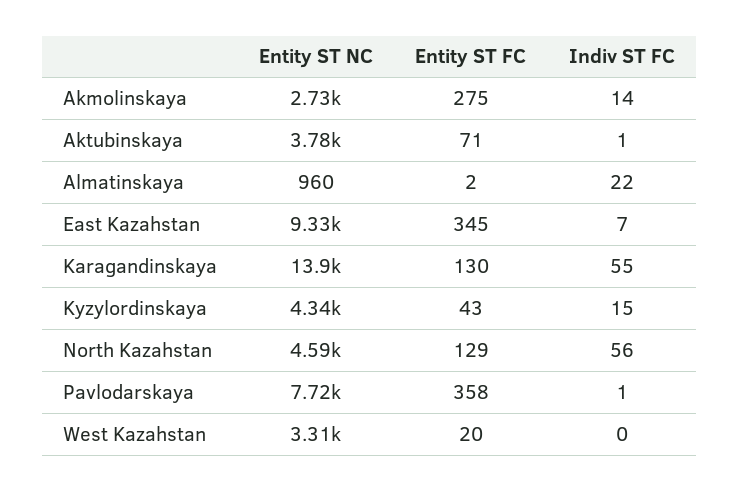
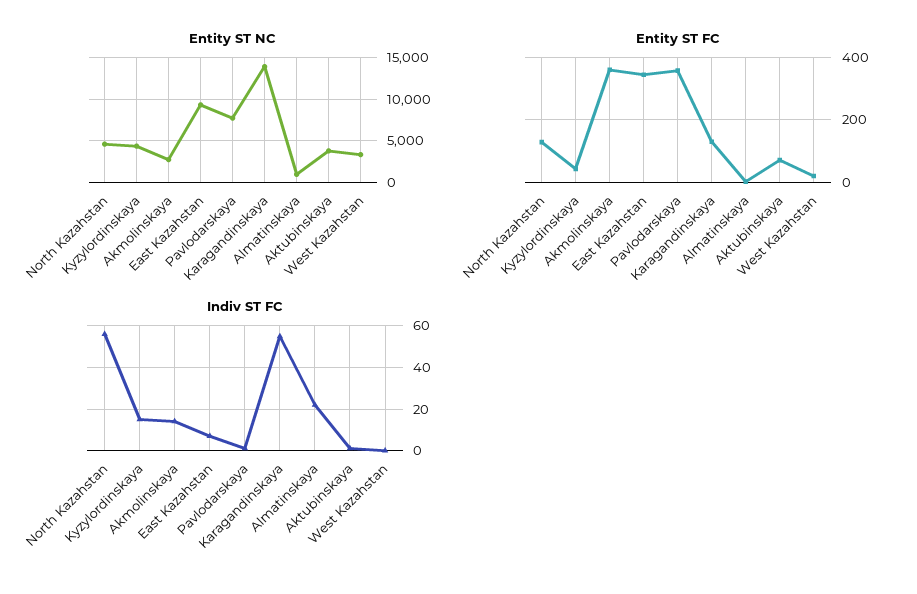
  {
    "Entity ST NC": {
      "Akmolinskaya": 2730,
      "Aktubinskaya": 3780,
      "Almatinskaya": 960,
      "East Kazahstan": 9330,
      "Karagandinskaya": 13900,
      "Kyzylordinskaya": 4340,
      "North Kazahstan": 4590,
      "Pavlodarskaya": 7720,
      "West Kazahstan": 3310
    },
    "Entity ST FC": {
-     "Akmolinskaya": 275,
+     "Akmolinskaya": 360,
      "Aktubinskaya": 71,
      "Almatinskaya": 2,
      "East Kazahstan": 345,
      "Karagandinskaya": 130,
      "Kyzylordinskaya": 43,
      "North Kazahstan": 129,
      "Pavlodarskaya": 358,
      "West Kazahstan": 20
    },
    "Indiv ST FC": {
      "Akmolinskaya": 14,
      "Aktubinskaya": 1,
      "Almatinskaya": 22,
      "East Kazahstan": 7,
      "Karagandinskaya": 55,
      "Kyzylordinskaya": 15,
      "North Kazahstan": 56,
      "Pavlodarskaya": 1,
      "West Kazahstan": 0
    }
  }

